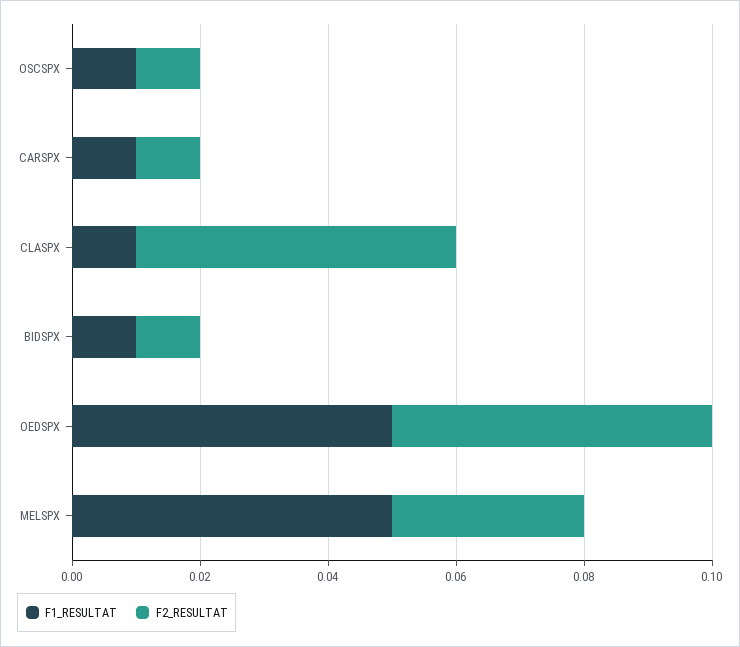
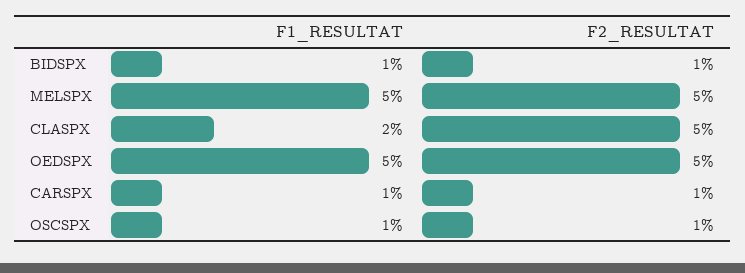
  {
    "F1_RESULTAT": {
      "OSCSPX": 0.01,
      "CARSPX": 0.01,
-     "CLASPX": 0.01,
+     "CLASPX": 0.02,
      "BIDSPX": 0.01,
      "OEDSPX": 0.05,
      "MELSPX": 0.05
    },
    "F2_RESULTAT": {
      "OSCSPX": 0.01,
      "CARSPX": 0.01,
      "CLASPX": 0.05,
      "BIDSPX": 0.01,
      "OEDSPX": 0.05,
-     "MELSPX": 0.03
+     "MELSPX": 0.05
    }
  }

